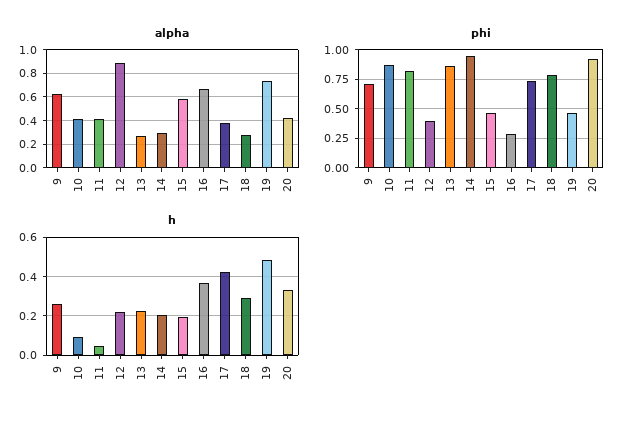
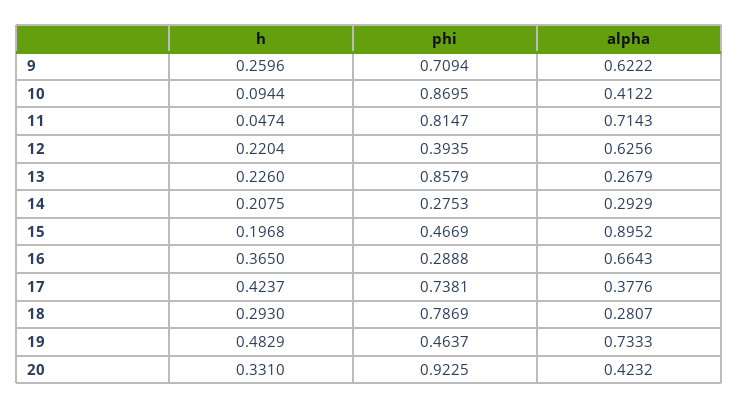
  {
    "alpha": {
      "9": 0.6222,
      "10": 0.4122,
-     "11": 0.4,
+     "11": 0.7143,
-     "12": 0.9,
+     "12": 0.6256,
      "13": 0.2679,
      "14": 0.2929,
-     "15": 0.6,
+     "15": 0.8952,
      "16": 0.6643,
      "17": 0.3776,
      "18": 0.2807,
      "19": 0.7333,
      "20": 0.4232
    },
    "phi": {
      "9": 0.7094,
      "10": 0.8695,
      "11": 0.8147,
      "12": 0.3935,
      "13": 0.8579,
-     "14": 1,
+     "14": 0.2753,
      "15": 0.4669,
      "16": 0.2888,
      "17": 0.7381,
      "18": 0.7869,
      "19": 0.4637,
      "20": 0.9225
    },
    "h": {
      "9": 0.2596,
      "10": 0.0944,
      "11": 0.0474,
      "12": 0.2204,
      "13": 0.226,
      "14": 0.2075,
      "15": 0.1968,
      "16": 0.365,
      "17": 0.4237,
      "18": 0.293,
      "19": 0.4829,
      "20": 0.331
    }
  }

